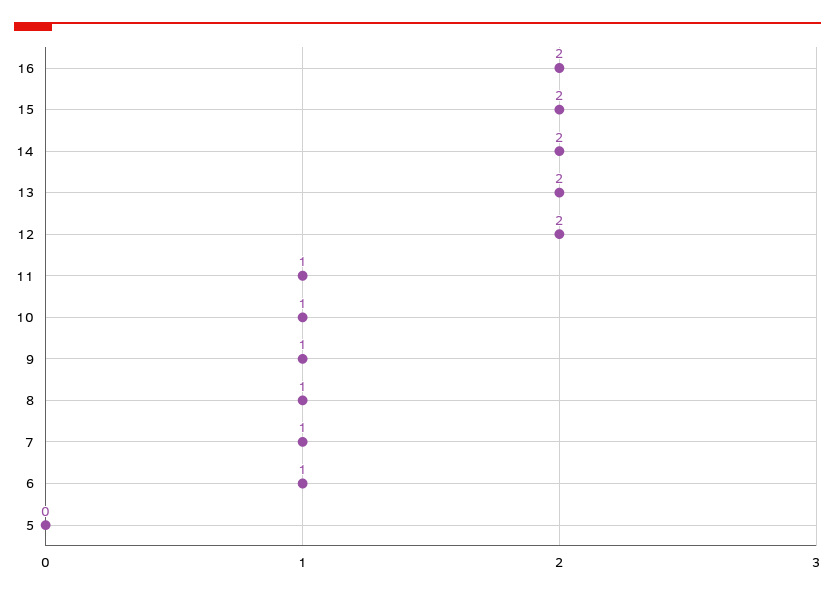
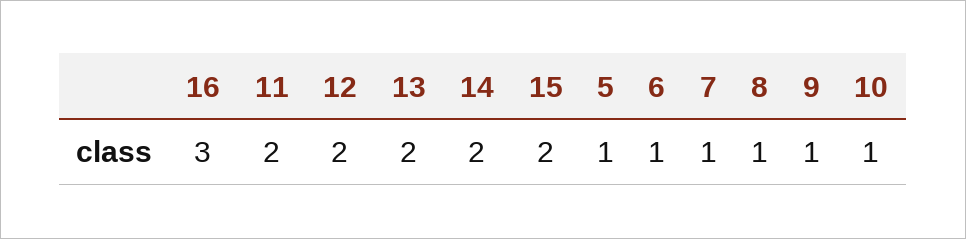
  {
-   "16": 2,
+   "16": 3,
    "15": 2,
    "14": 2,
    "13": 2,
    "12": 2,
-   "11": 1,
+   "11": 2,
    "10": 1,
    "9": 1,
    "8": 1,
    "7": 1,
    "6": 1,
-   "5": 0
+   "5": 1
  }

